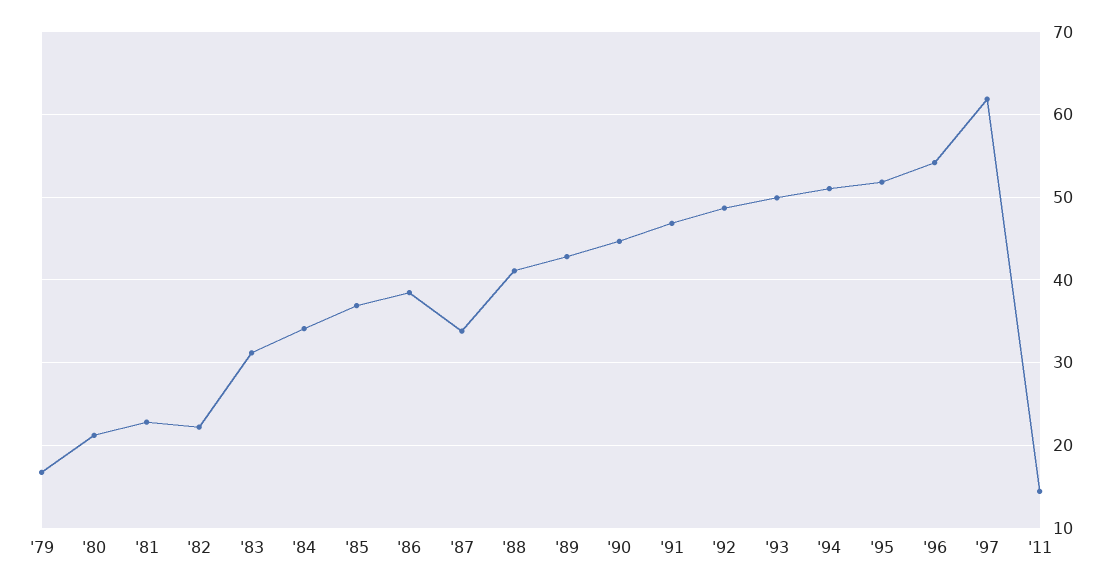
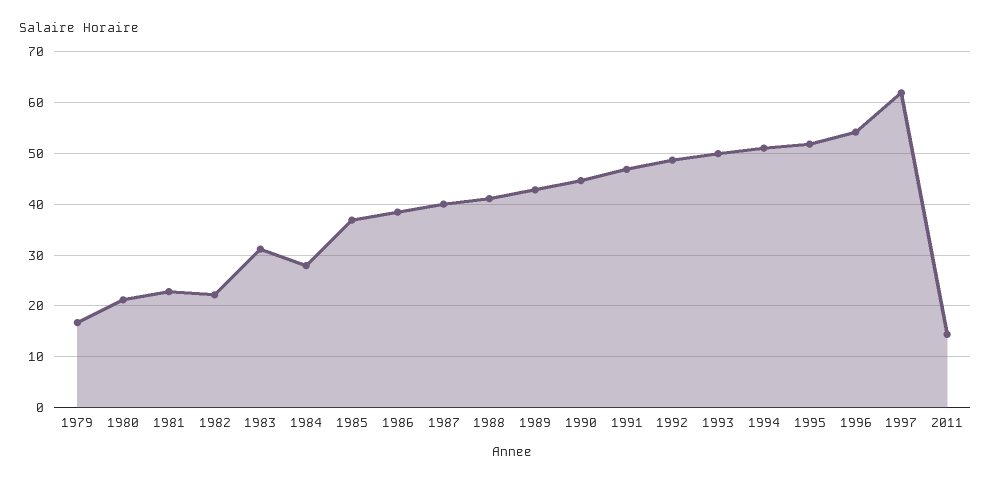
  {
    "'79": 17,
    "'80": 21,
    "'81": 23,
    "'82": 22,
    "'83": 31,
-   "'84": 34,
+   "'84": 28,
    "'85": 37,
    "'86": 38,
-   "'87": 34,
+   "'87": 40,
    "'88": 41,
    "'89": 43,
    "'90": 45,
    "'91": 47,
    "'92": 49,
    "'93": 50,
    "'94": 51,
    "'95": 52,
    "'96": 54,
    "'97": 62,
    "'11": 14
  }

